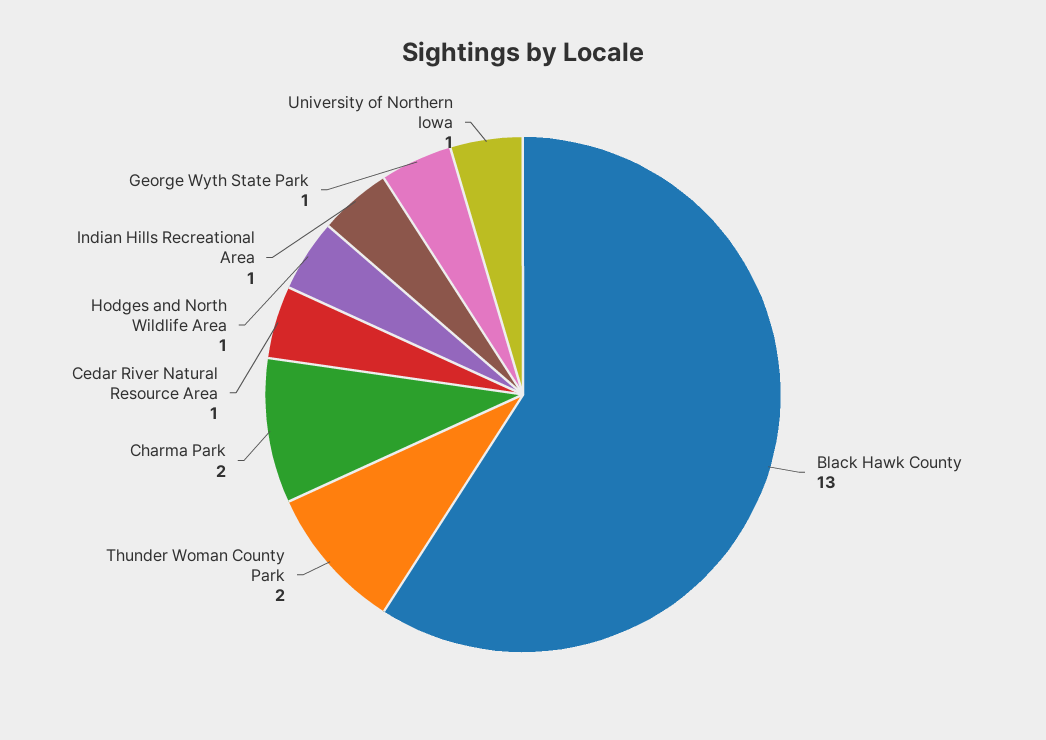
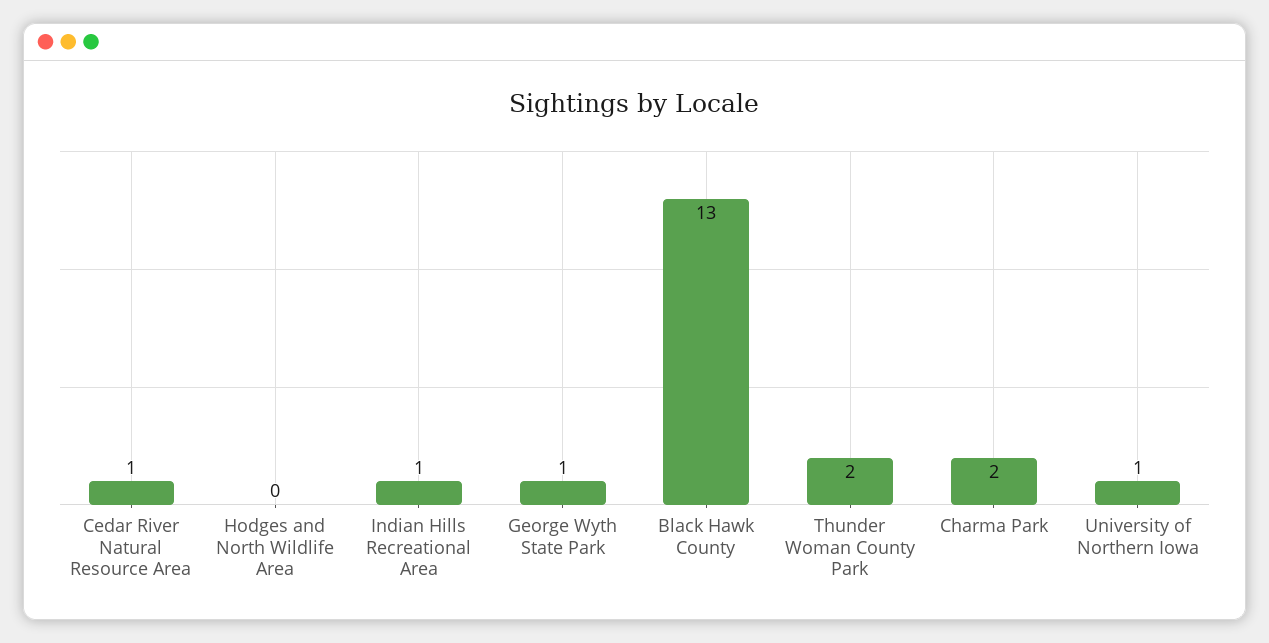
  {
    "Black Hawk County": 13,
    "Thunder Woman County Park": 2,
    "Charma Park": 2,
    "Cedar River Natural Resource Area": 1,
-   "Hodges and North Wildlife Area": 1,
+   "Hodges and North Wildlife Area": 0,
    "Indian Hills Recreational Area": 1,
    "George Wyth State Park": 1,
    "University of Northern Iowa": 1
  }

